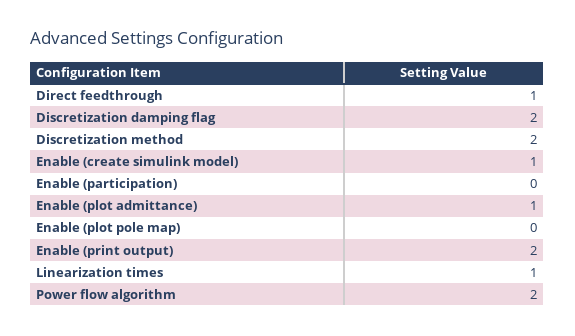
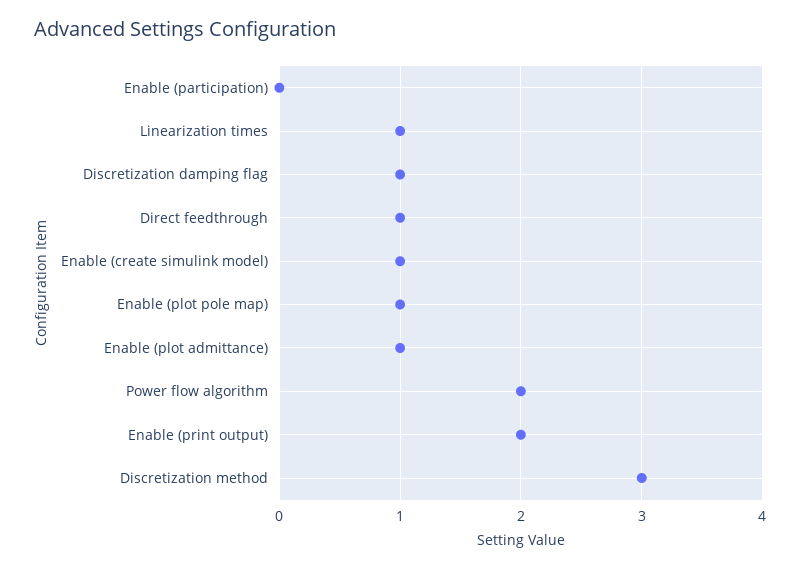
  {
    "Direct feedthrough": 1,
-   "Discretization damping flag": 2,
+   "Discretization damping flag": 1,
-   "Discretization method": 2,
+   "Discretization method": 3,
    "Enable (create simulink model)": 1,
    "Enable (participation)": 0,
    "Enable (plot admittance)": 1,
-   "Enable (plot pole map)": 0,
+   "Enable (plot pole map)": 1,
    "Enable (print output)": 2,
    "Linearization times": 1,
    "Power flow algorithm": 2
  }

